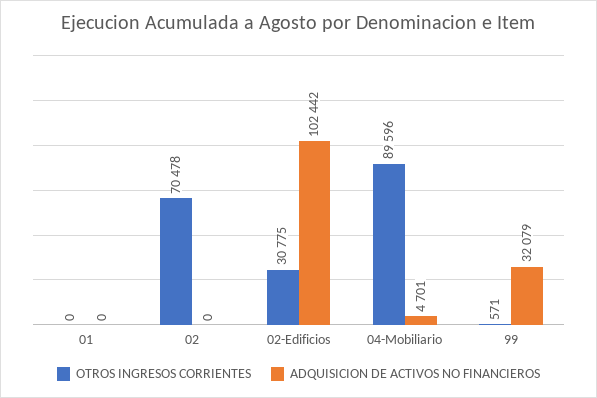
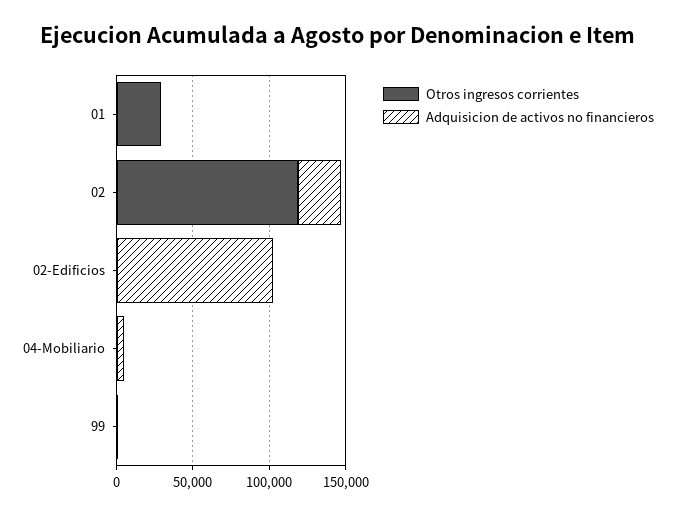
  {
    "OTROS INGRESOS CORRIENTES": {
-     "01": 0,
+     "01": 30000,
-     "02": 70478,
+     "02": 120000,
-     "02-Edificios": 30775,
+     "02-Edificios": 0,
-     "04-Mobiliario": 89596,
+     "04-Mobiliario": 0,
      "99": 571
    },
    "ADQUISICION DE ACTIVOS NO FINANCIEROS": {
      "01": 0,
-     "02": 0,
+     "02": 30000,
      "02-Edificios": 102442,
      "04-Mobiliario": 4701,
-     "99": 32079
+     "99": 0
    }
  }

